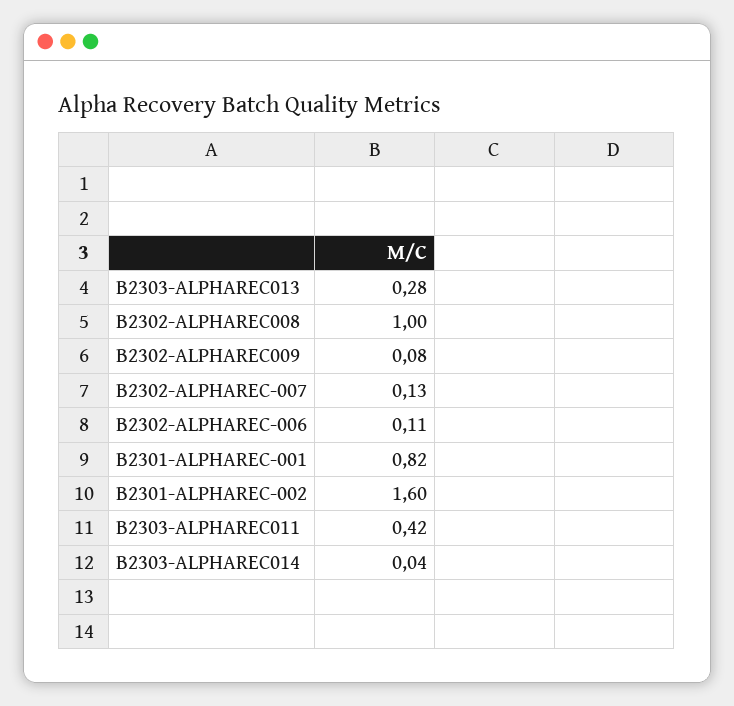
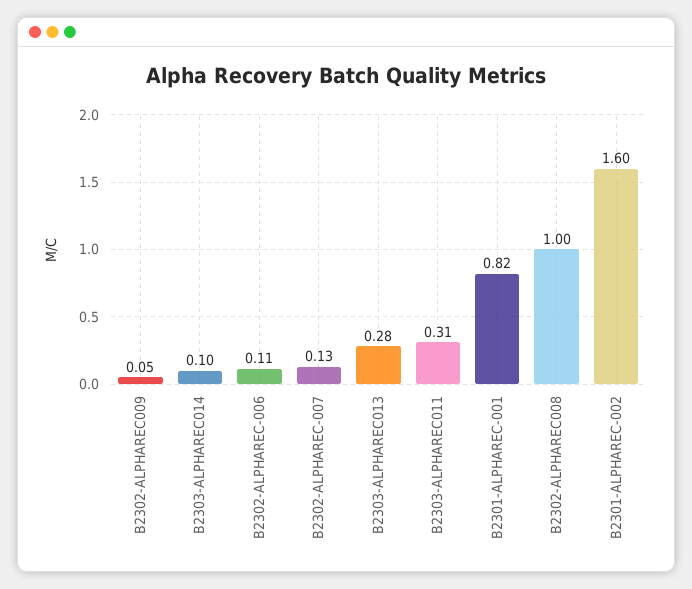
  {
    "B2303-ALPHAREC013": 0.28,
    "B2302-ALPHAREC008": 1,
-   "B2302-ALPHAREC009": 0.08,
+   "B2302-ALPHAREC009": 0.05,
    "B2302-ALPHAREC-007": 0.13,
    "B2302-ALPHAREC-006": 0.11,
    "B2301-ALPHAREC-001": 0.82,
    "B2301-ALPHAREC-002": 1.6,
-   "B2303-ALPHAREC011": 0.42,
+   "B2303-ALPHAREC011": 0.31,
-   "B2303-ALPHAREC014": 0.04
+   "B2303-ALPHAREC014": 0.1
  }

